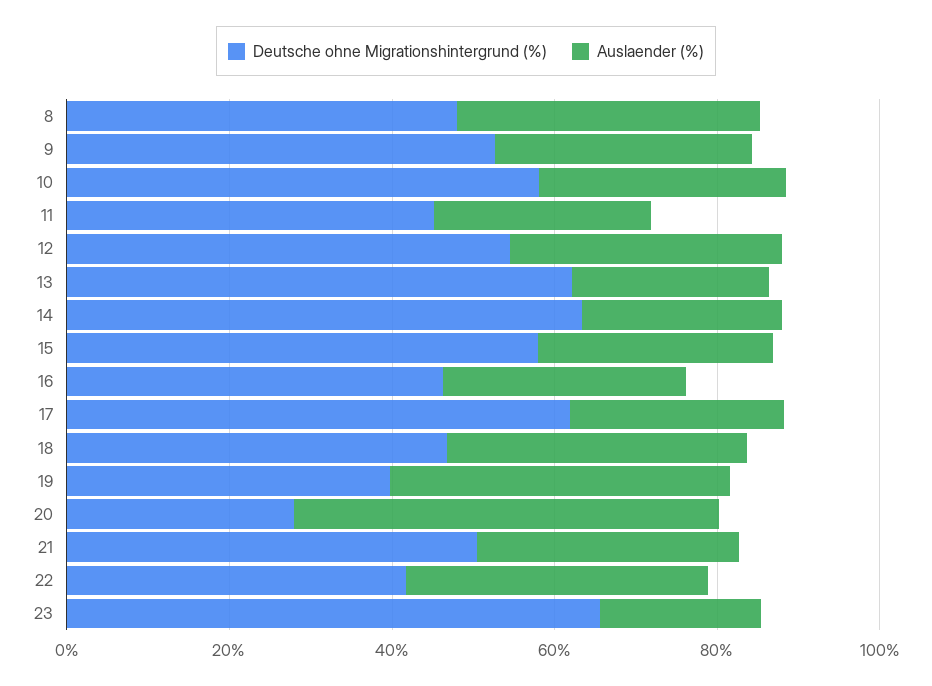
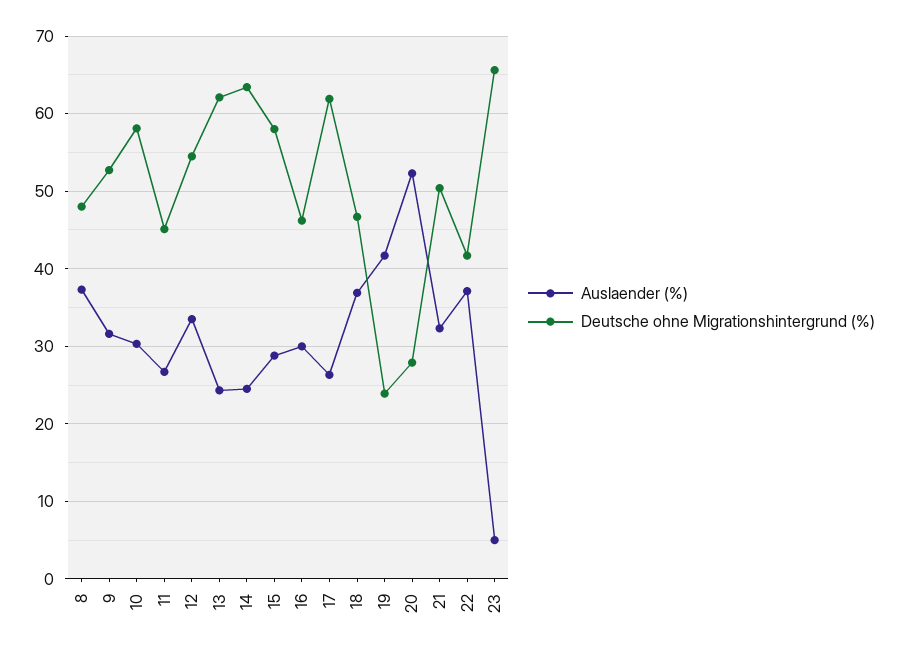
  {
    "Deutsche ohne Migrationshintergrund (%)": {
      "8": 48,
      "9": 53,
      "10": 58,
      "11": 45,
      "12": 55,
      "13": 62,
      "14": 63,
      "15": 58,
      "16": 46,
      "17": 62,
      "18": 47,
-     "19": 40,
+     "19": 24,
      "20": 28,
      "21": 50,
      "22": 42,
      "23": 66
    },
    "Auslaender (%)": {
      "8": 37,
      "9": 32,
      "10": 30,
      "11": 27,
      "12": 34,
      "13": 24,
      "14": 25,
      "15": 29,
      "16": 30,
      "17": 26,
      "18": 37,
      "19": 42,
      "20": 52,
      "21": 32,
      "22": 37,
-     "23": 20
+     "23": 5
    }
  }

